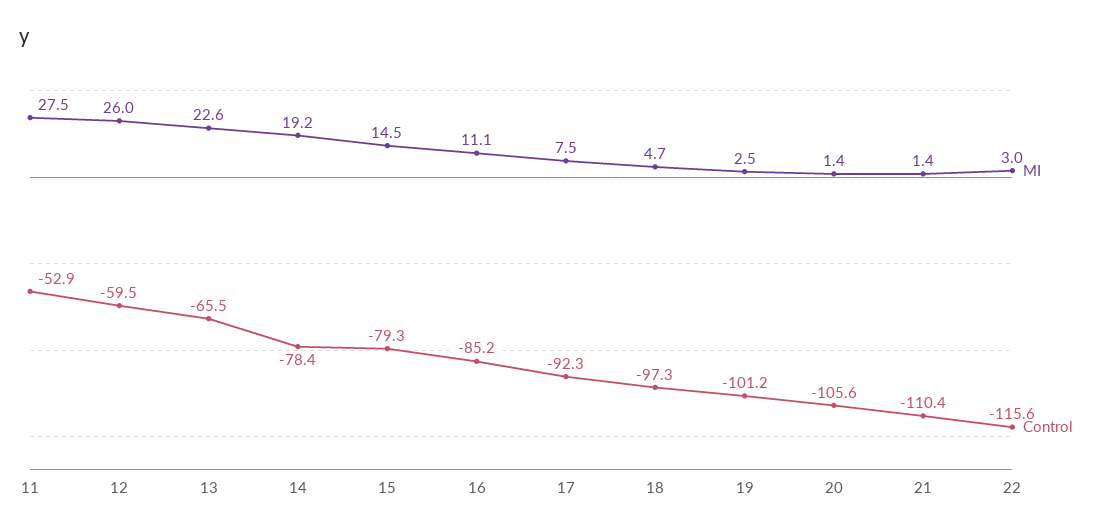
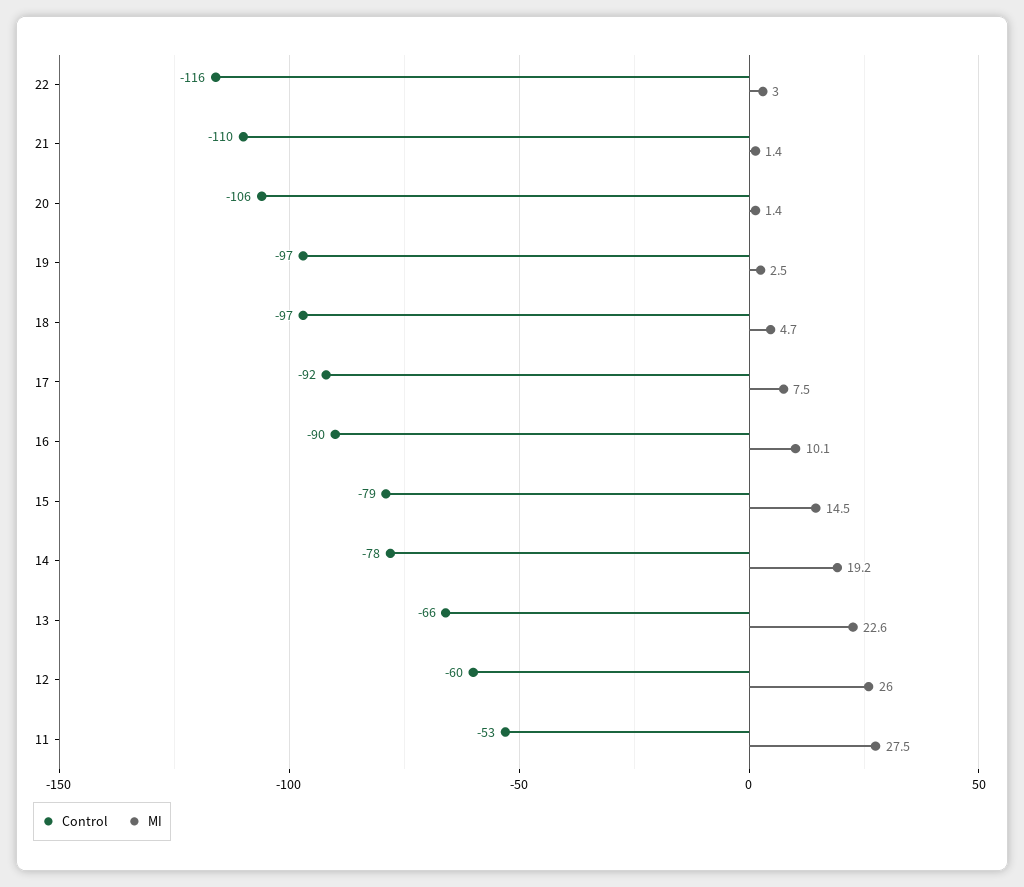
  {
    "MI": {
      "11": 27.5,
      "12": 26,
      "13": 22.6,
      "14": 19.2,
      "15": 14.5,
-     "16": 11.1,
+     "16": 10.1,
      "17": 7.5,
      "18": 4.7,
      "19": 2.5,
      "20": 1.4,
      "21": 1.4,
      "22": 3
    },
    "Control": {
      "11": -52.9,
      "12": -59.5,
      "13": -65.5,
      "14": -78.4,
      "15": -79.3,
-     "16": -85.2,
+     "16": -90,
      "17": -92.3,
      "18": -97.3,
-     "19": -101.2,
+     "19": -97,
      "20": -105.6,
      "21": -110.4,
      "22": -115.6
    }
  }

